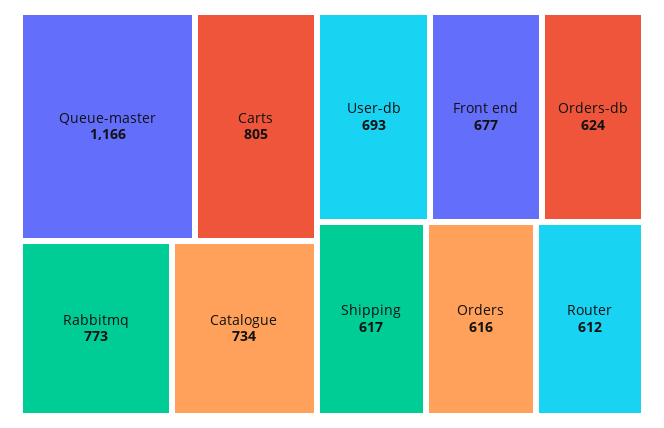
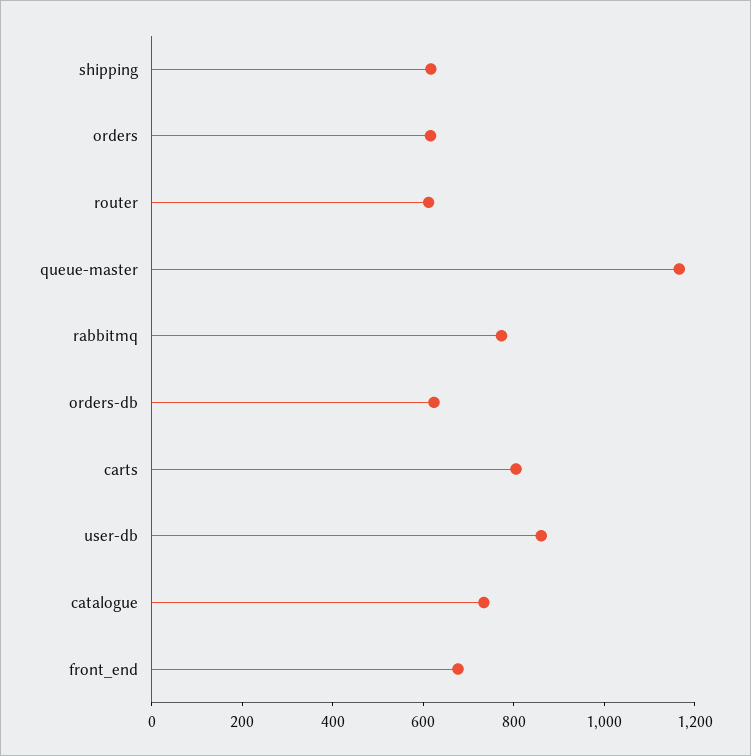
  {
    "Queue-master": 1166,
    "Carts": 805,
    "Rabbitmq": 773,
    "Catalogue": 734,
-   "User-db": 693,
+   "User-db": 850,
    "Front end": 677,
    "Orders-db": 624,
    "Shipping": 617,
    "Orders": 616,
    "Router": 612
  }

